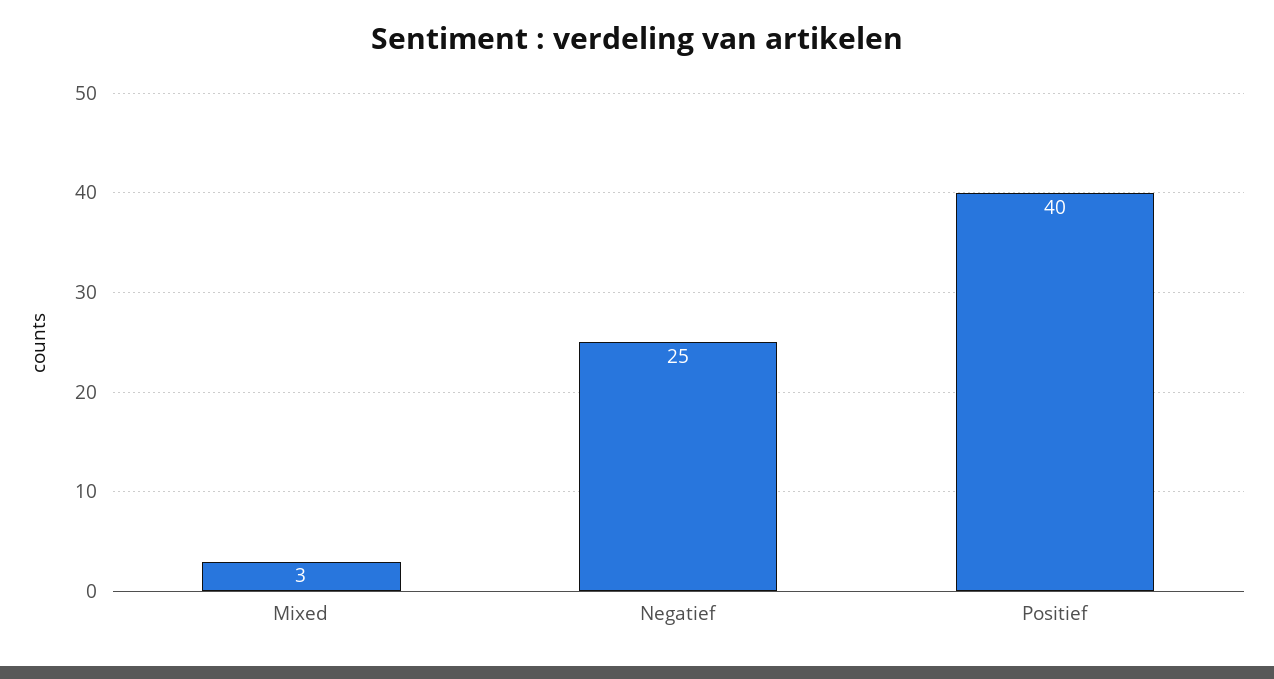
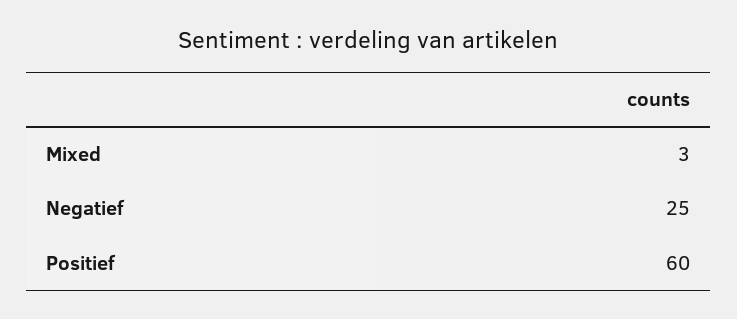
  {
    "Mixed": 3,
    "Negatief": 25,
-   "Positief": 40
+   "Positief": 60
  }

